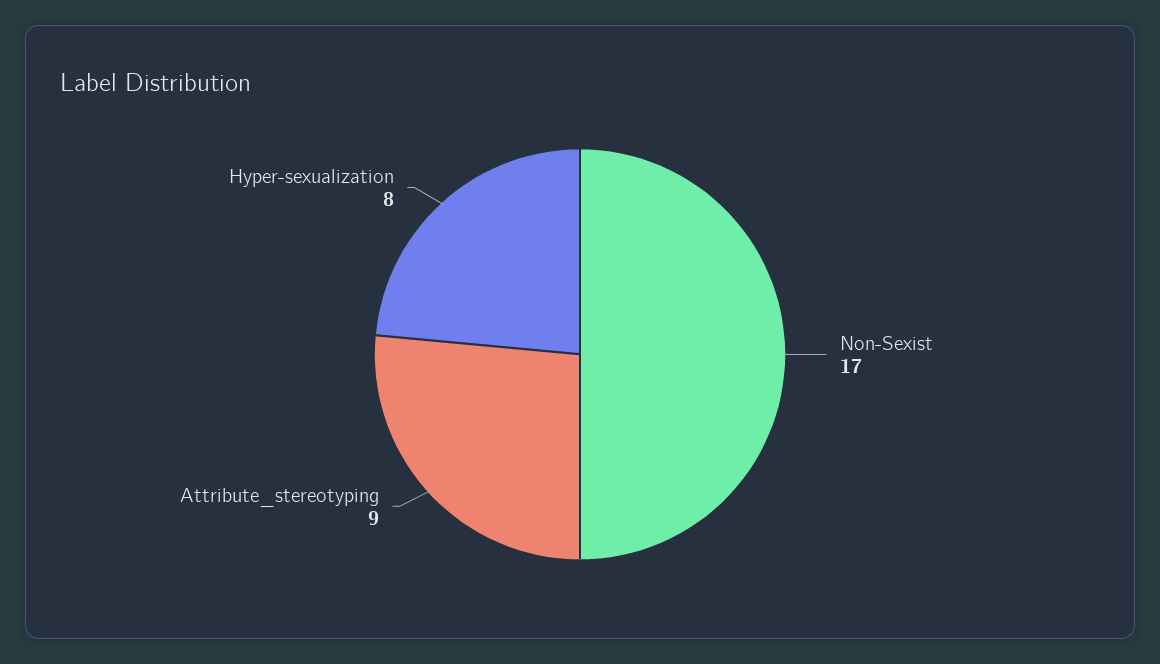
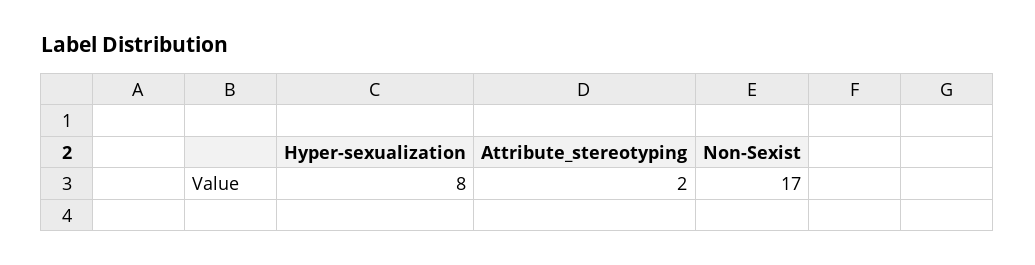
  {
    "Non-Sexist": 17,
-   "Attribute_stereotyping": 9,
+   "Attribute_stereotyping": 2,
    "Hyper-sexualization": 8
  }

